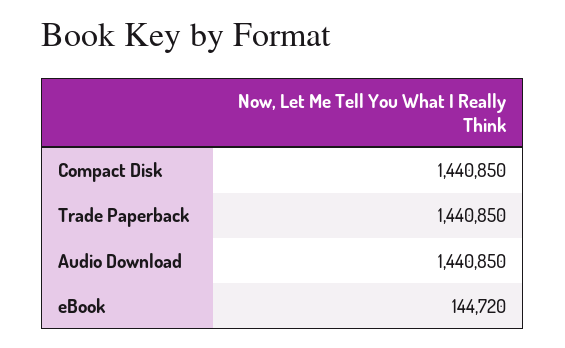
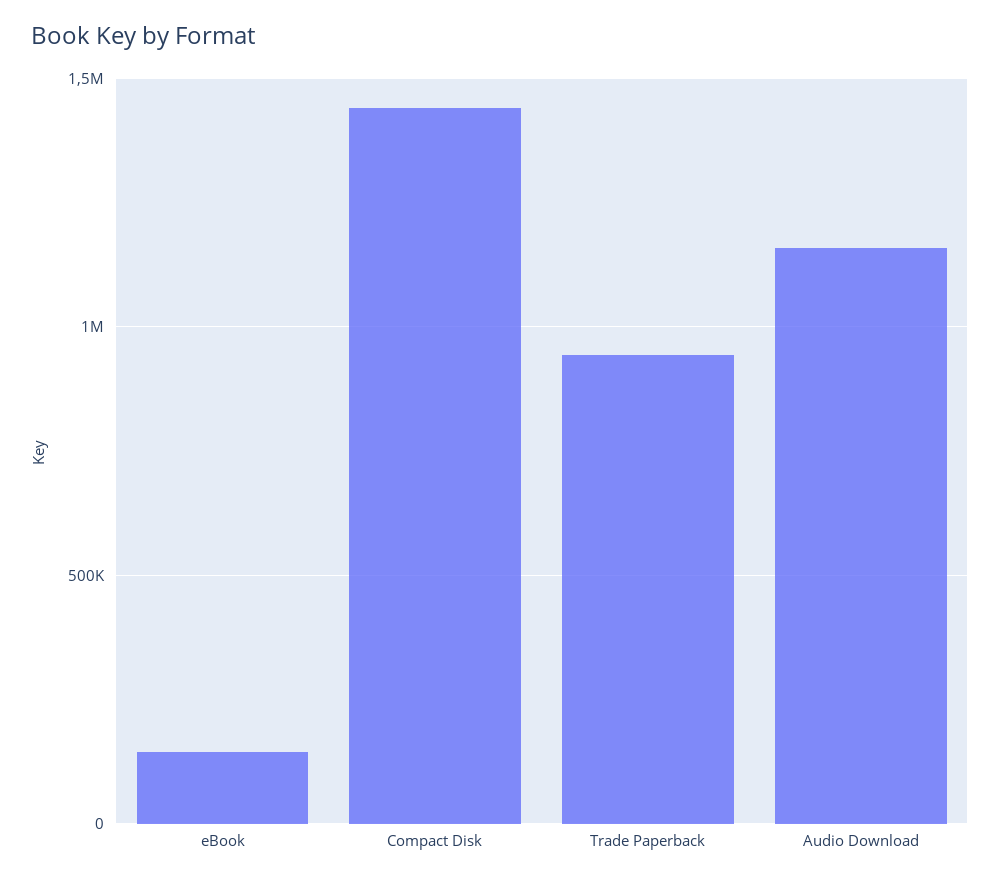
  {
    "Compact Disk": 1440850,
-   "Trade Paperback": 1440850,
+   "Trade Paperback": 950000,
-   "Audio Download": 1440850,
+   "Audio Download": 1150000,
    "eBook": 144720
  }

